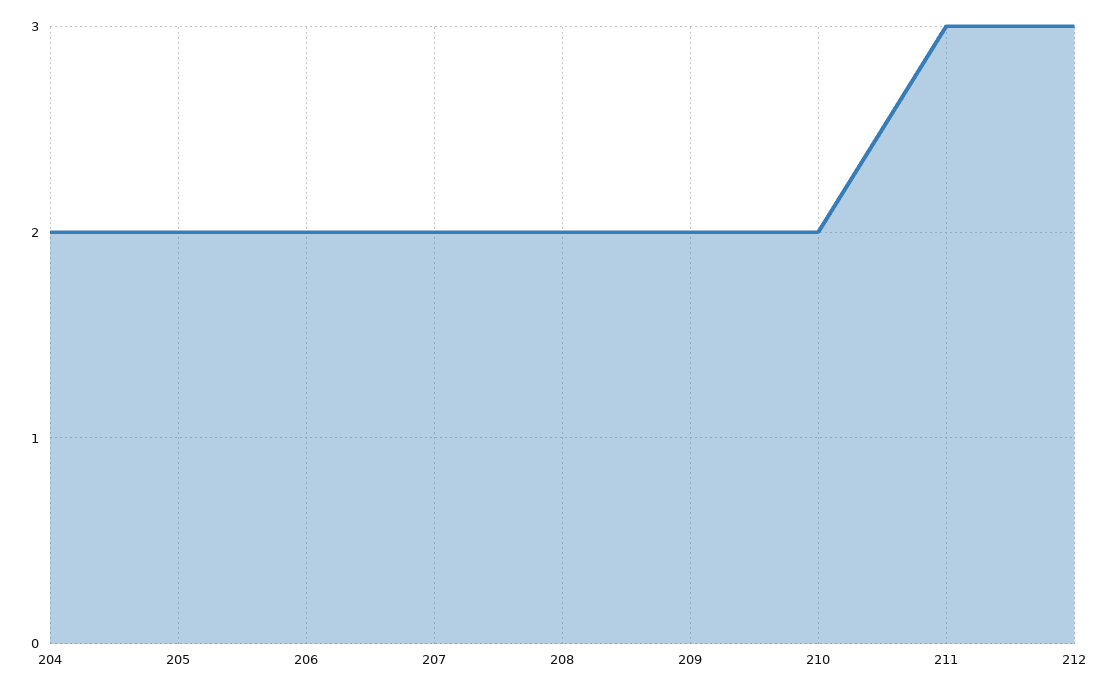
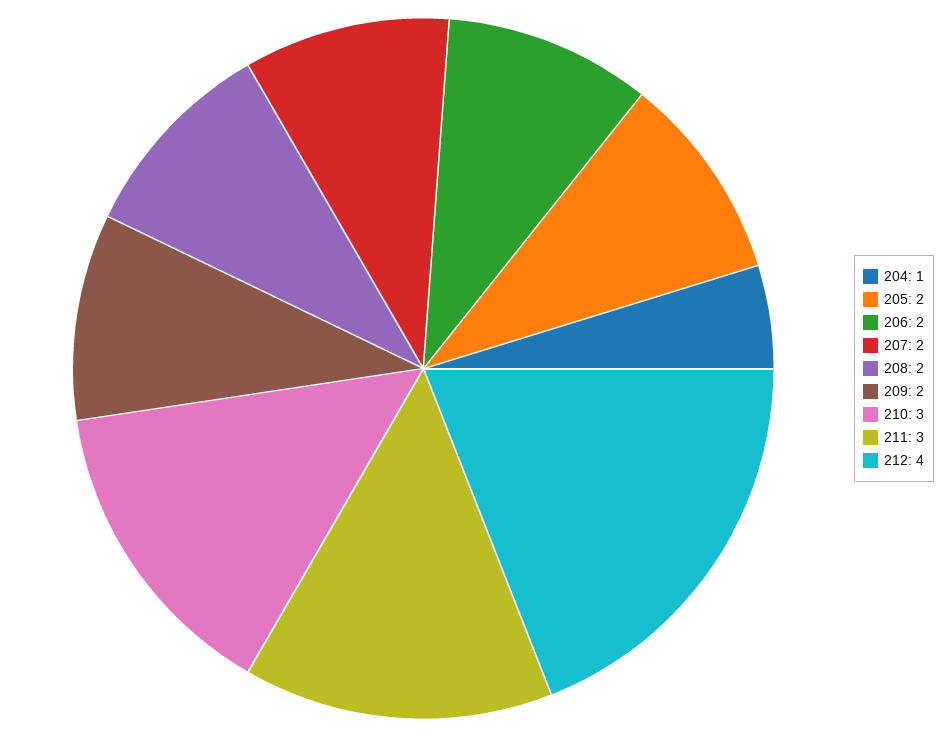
  {
-   "204": 2,
+   "204": 1,
    "205": 2,
    "206": 2,
    "207": 2,
    "208": 2,
    "209": 2,
-   "210": 2,
+   "210": 3,
    "211": 3,
-   "212": 3
+   "212": 4
  }

